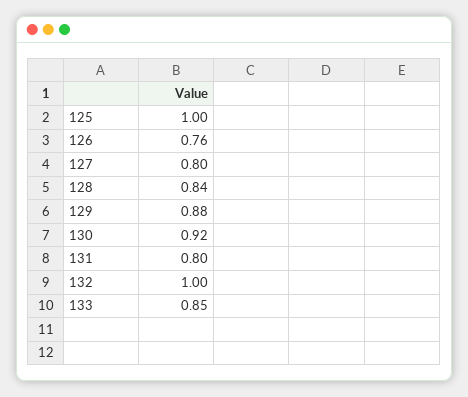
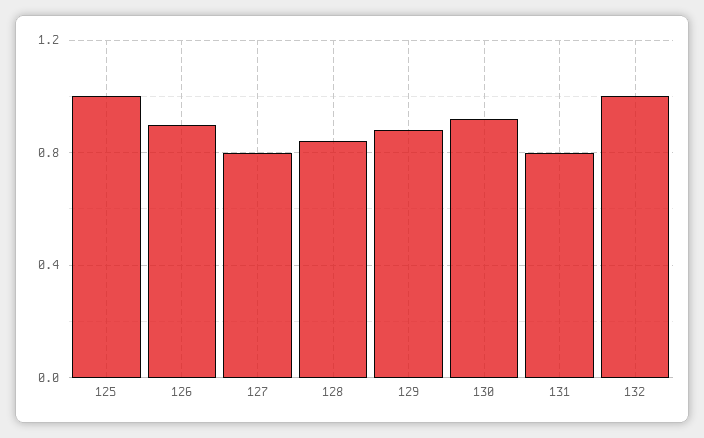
  {
    "125": 1,
-   "126": 0.76,
+   "126": 0.9,
    "127": 0.8,
    "128": 0.84,
    "129": 0.88,
    "130": 0.92,
    "131": 0.8,
-   "132": 1,
+   "132": 1
-   "133": 0.85
  }

